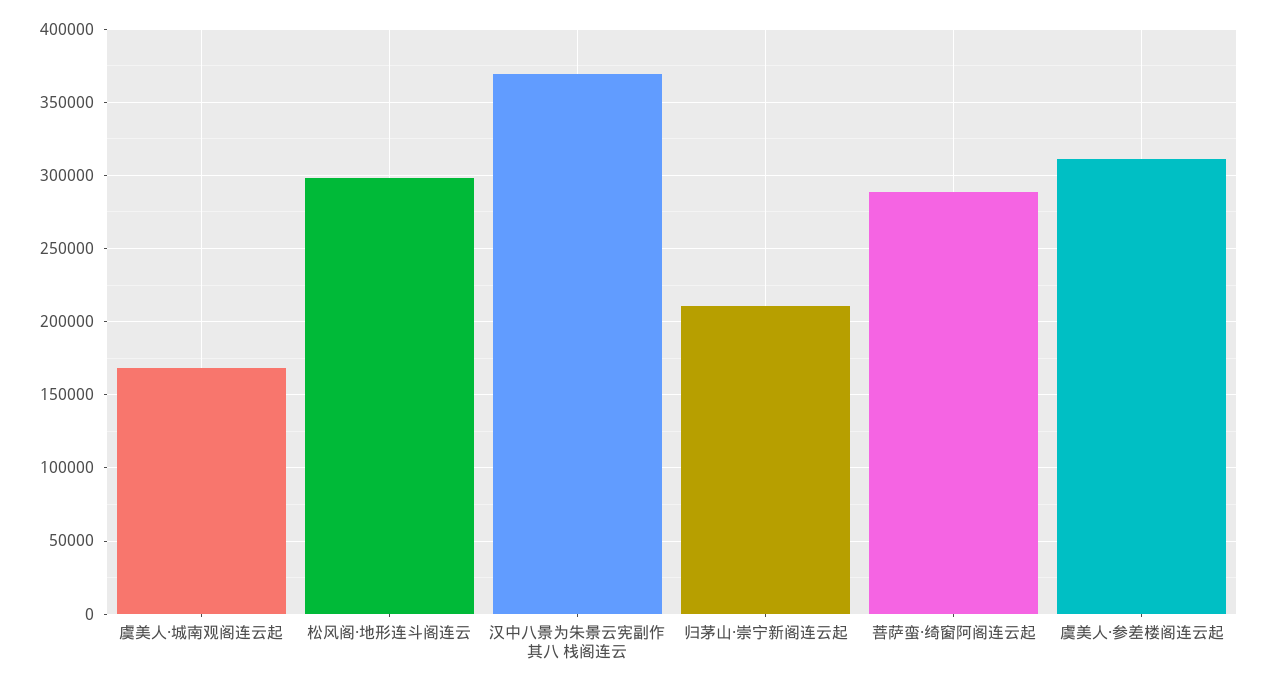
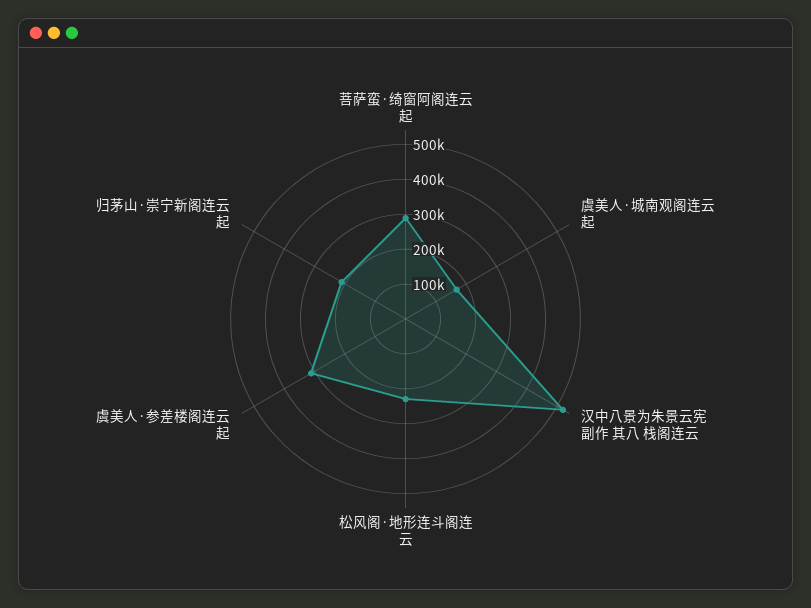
  {
    "虞美人·城南观阁连云起": 170000,
-   "松风阁·地形连斗阁连云": 300000,
+   "松风阁·地形连斗阁连云": 225000,
-   "汉中八景为朱景云宪副作 其八 栈阁连云": 370000,
+   "汉中八景为朱景云宪副作 其八 栈阁连云": 525000,
    "归茅山·崇宁新阁连云起": 210000,
    "菩萨蛮·绮窗阿阁连云起": 290000,
    "虞美人·参差楼阁连云起": 310000
  }

